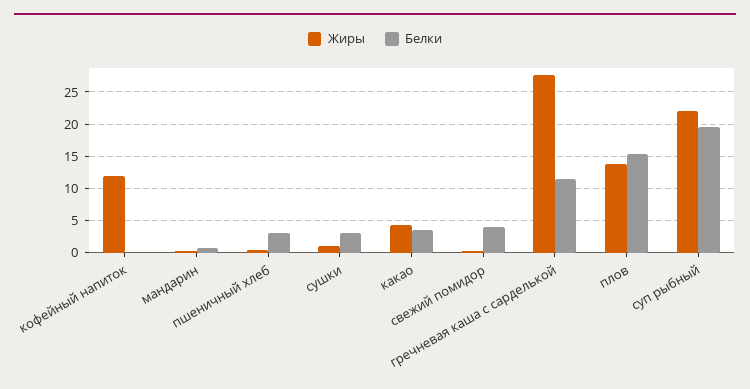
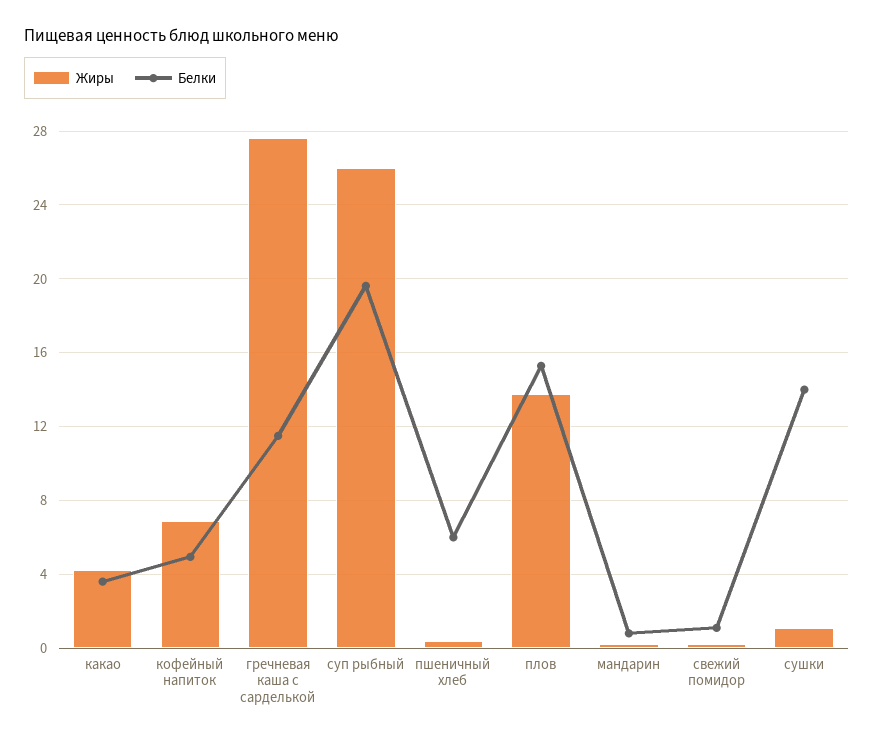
  {
    "Жиры": {
-     "кофейный напиток": 12,
+     "кофейный напиток": 7,
      "мандарин": 0,
      "пшеничный хлеб": 0.5,
      "сушки": 1,
      "какао": 4.5,
      "свежий помидор": 0,
      "гречневая каша с сарделькой": 27.5,
      "плов": 14,
-     "суп рыбный": 22
+     "суп рыбный": 26
    },
    "Белки": {
-     "кофейный напиток": 0,
+     "кофейный напиток": 5,
      "мандарин": 1,
-     "пшеничный хлеб": 3,
+     "пшеничный хлеб": 6,
-     "сушки": 3,
+     "сушки": 14,
      "какао": 3.5,
-     "свежий помидор": 4,
+     "свежий помидор": 1,
      "гречневая каша с сарделькой": 11.5,
      "плов": 15.5,
      "суп рыбный": 19.5
    }
  }

